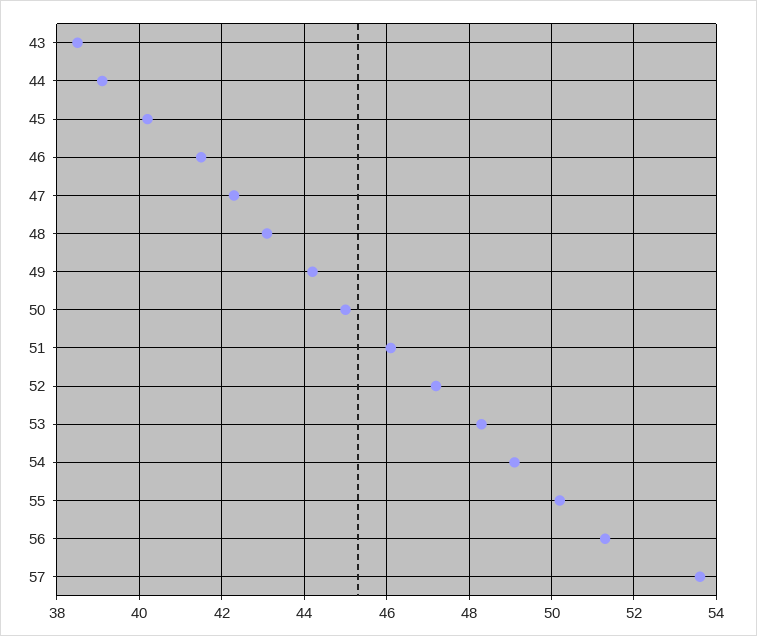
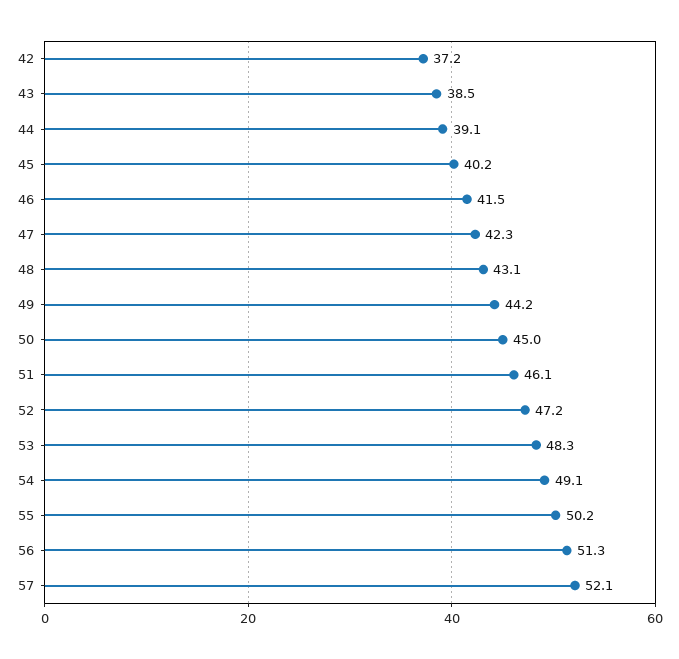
  {
    "43": 38.5,
    "44": 39.1,
    "45": 40.2,
    "46": 41.5,
    "47": 42.3,
    "48": 43.1,
    "49": 44.2,
    "50": 45,
    "51": 46.1,
    "52": 47.2,
    "53": 48.3,
    "54": 49.1,
    "55": 50.2,
    "56": 51.3,
-   "57": 53.5
+   "57": 52.1,
+   "42": 37.2
  }

